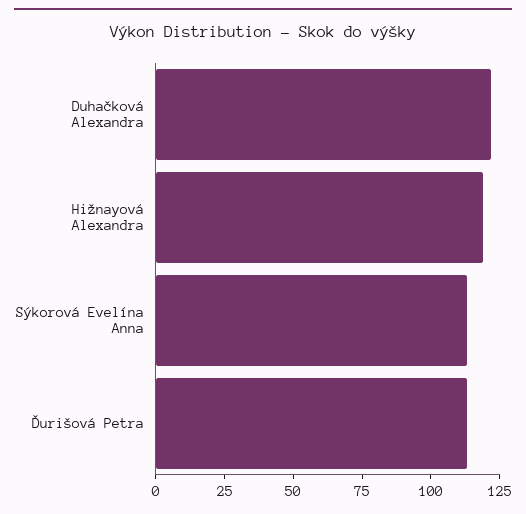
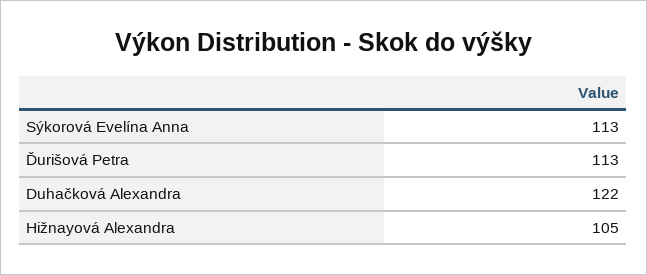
  {
    "Duhačková Alexandra": 122,
-   "Hižnayová Alexandra": 120,
+   "Hižnayová Alexandra": 105,
    "Sýkorová Evelína Anna": 113,
    "Ďurišová Petra": 113
  }

